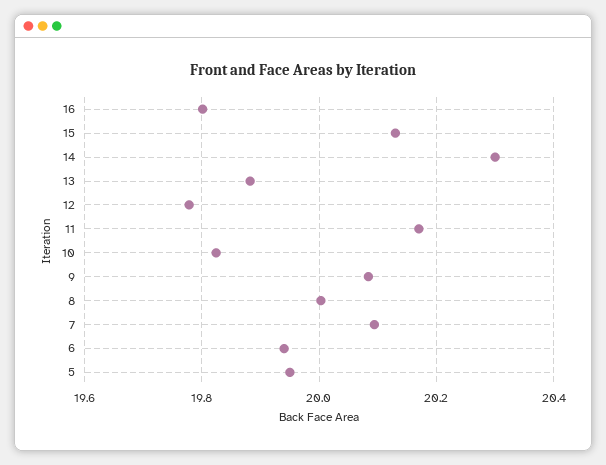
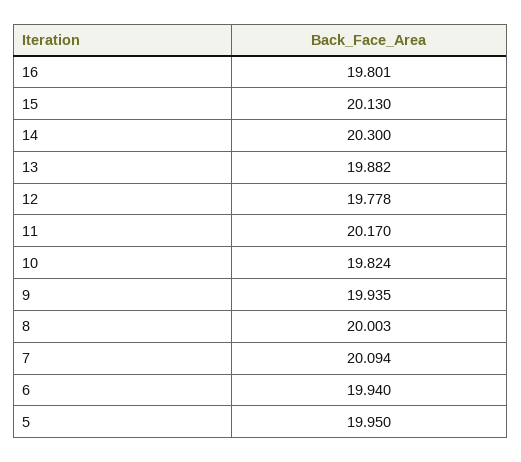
  {
    "16": 19.801,
    "15": 20.13,
    "14": 20.3,
    "13": 19.882,
    "12": 19.778,
    "11": 20.17,
    "10": 19.824,
-   "9": 20.08,
+   "9": 19.935,
    "8": 20.003,
    "7": 20.094,
    "6": 19.94,
    "5": 19.95
  }

